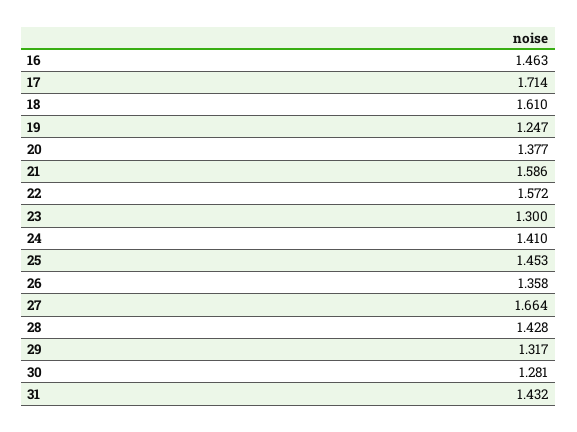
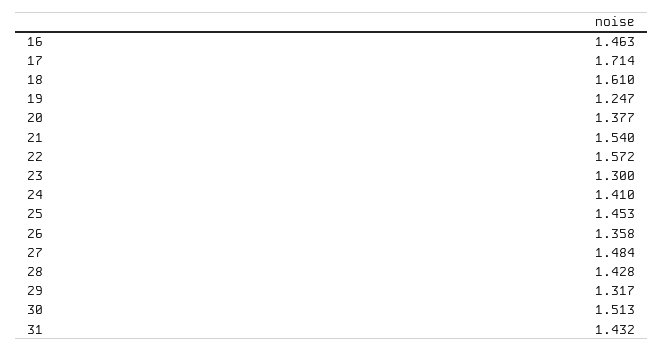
  {
    "16": 1.463,
    "17": 1.714,
    "18": 1.61,
    "19": 1.247,
    "20": 1.377,
-   "21": 1.586,
+   "21": 1.54,
    "22": 1.572,
    "23": 1.3,
    "24": 1.41,
    "25": 1.453,
    "26": 1.358,
-   "27": 1.664,
+   "27": 1.484,
    "28": 1.428,
    "29": 1.317,
-   "30": 1.281,
+   "30": 1.513,
    "31": 1.432
  }

